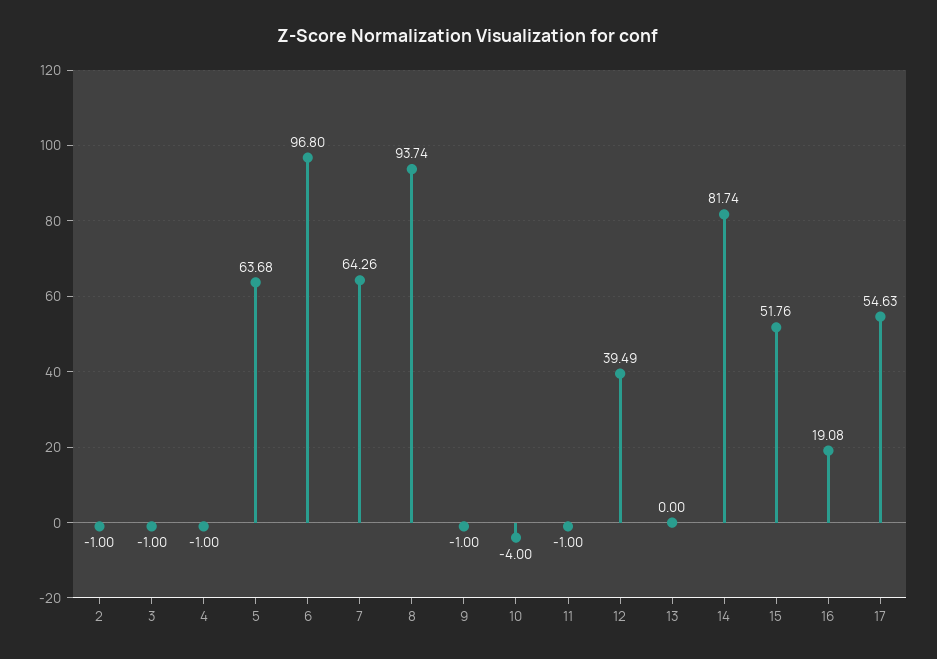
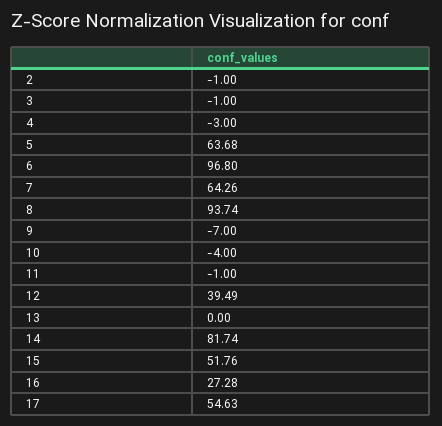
  {
    "2": -1,
    "3": -1,
-   "4": -1,
+   "4": -3,
    "5": 63.68,
    "6": 96.8,
    "7": 64.26,
    "8": 93.74,
-   "9": -1,
+   "9": -7,
    "10": -4,
    "11": -1,
    "12": 39.49,
    "13": 0,
    "14": 81.74,
    "15": 51.76,
-   "16": 19.08,
+   "16": 27.28,
    "17": 54.63
  }

